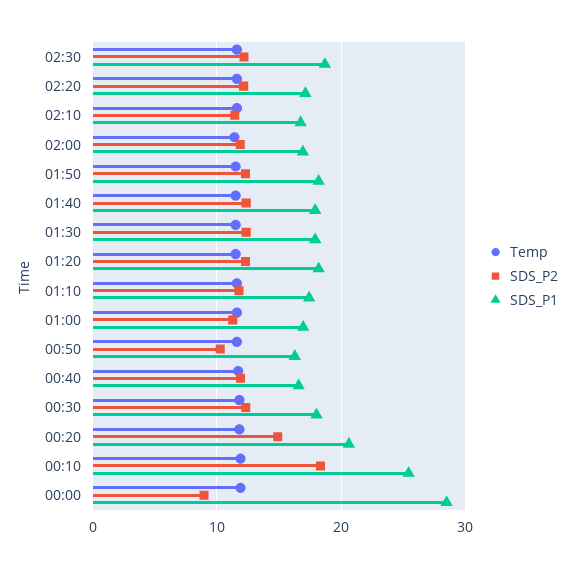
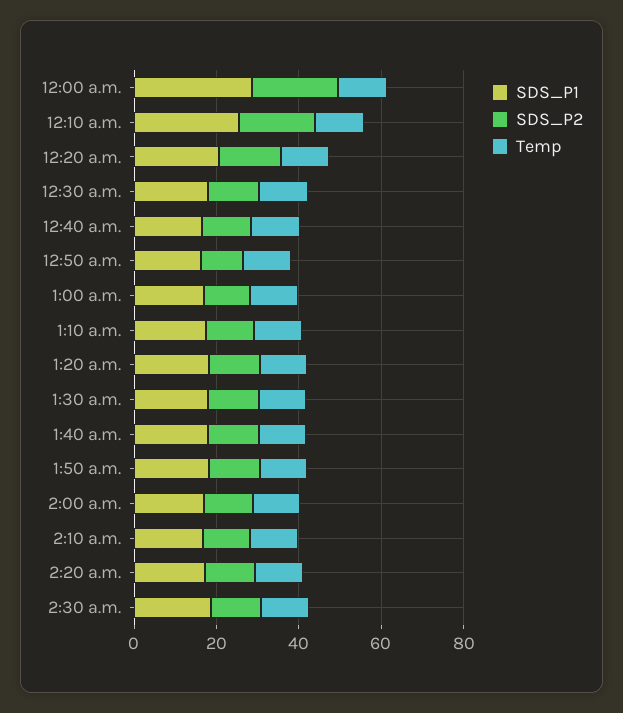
  {
    "Temp": {
      "02:30": 12,
      "02:20": 12,
      "02:10": 12,
      "02:00": 11,
      "01:50": 12,
      "01:40": 12,
      "01:30": 12,
      "01:20": 12,
      "01:10": 12,
      "01:00": 12,
      "00:50": 12,
      "00:40": 12,
      "00:30": 12,
      "00:20": 12,
      "00:10": 12,
      "00:00": 12
    },
    "SDS_P2": {
      "02:30": 12,
      "02:20": 12,
      "02:10": 11,
      "02:00": 12,
      "01:50": 12,
      "01:40": 12,
      "01:30": 12,
      "01:20": 12,
      "01:10": 12,
      "01:00": 11,
      "00:50": 10,
      "00:40": 12,
      "00:30": 12,
      "00:20": 15,
      "00:10": 18,
-     "00:00": 9
+     "00:00": 20
    },
    "SDS_P1": {
      "02:30": 19,
      "02:20": 17,
      "02:10": 17,
      "02:00": 17,
      "01:50": 18,
      "01:40": 18,
      "01:30": 18,
      "01:20": 18,
      "01:10": 17,
      "01:00": 17,
      "00:50": 16,
      "00:40": 17,
      "00:30": 18,
      "00:20": 21,
      "00:10": 25,
      "00:00": 29
    }
  }

